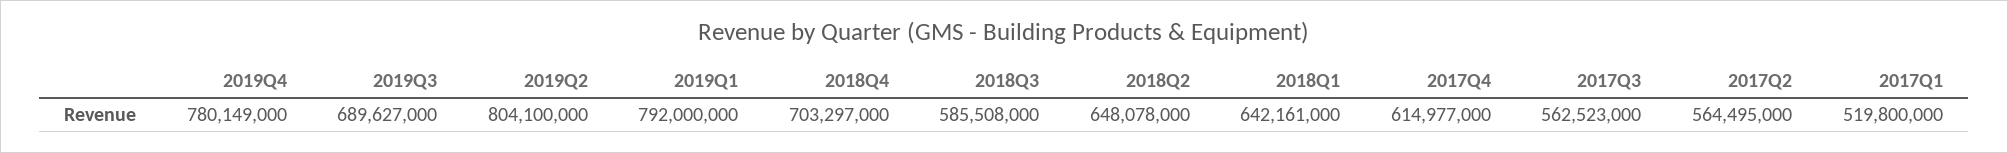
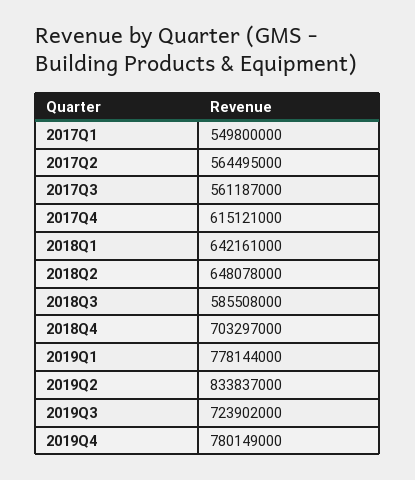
  {
    "2019Q4": 780149000,
-   "2019Q3": 689627000,
+   "2019Q3": 723902000,
-   "2019Q2": 804100000,
+   "2019Q2": 833837000,
-   "2019Q1": 792000000,
+   "2019Q1": 778144000,
    "2018Q4": 703297000,
    "2018Q3": 585508000,
    "2018Q2": 648078000,
    "2018Q1": 642161000,
-   "2017Q4": 614977000,
+   "2017Q4": 615121000,
-   "2017Q3": 562523000,
+   "2017Q3": 561187000,
    "2017Q2": 564495000,
-   "2017Q1": 519800000
+   "2017Q1": 549800000
  }

